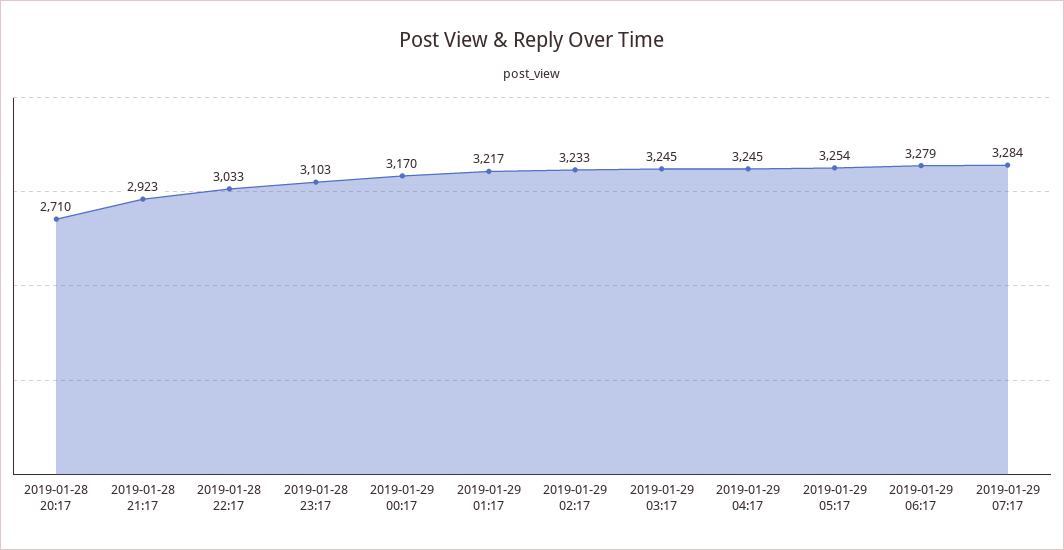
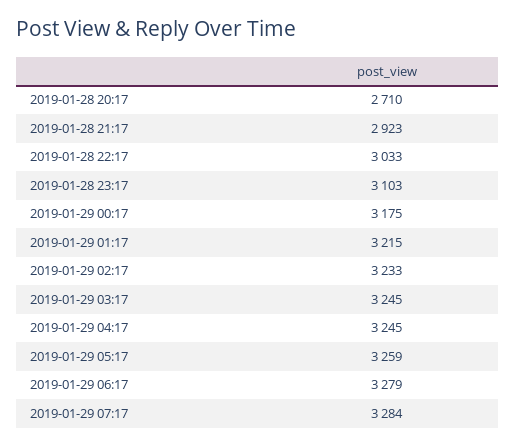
  {
    "2019-01-28 20:17": 2710,
    "2019-01-28 21:17": 2923,
    "2019-01-28 22:17": 3033,
    "2019-01-28 23:17": 3103,
-   "2019-01-29 00:17": 3170,
+   "2019-01-29 00:17": 3175,
-   "2019-01-29 01:17": 3217,
+   "2019-01-29 01:17": 3215,
    "2019-01-29 02:17": 3233,
    "2019-01-29 03:17": 3245,
    "2019-01-29 04:17": 3245,
-   "2019-01-29 05:17": 3254,
+   "2019-01-29 05:17": 3259,
    "2019-01-29 06:17": 3279,
    "2019-01-29 07:17": 3284
  }

